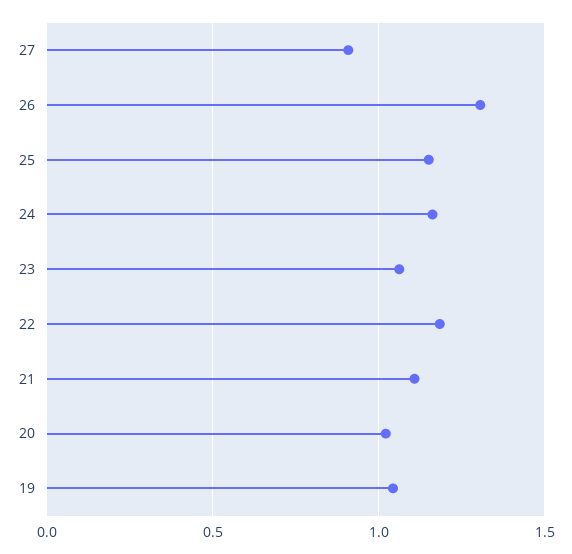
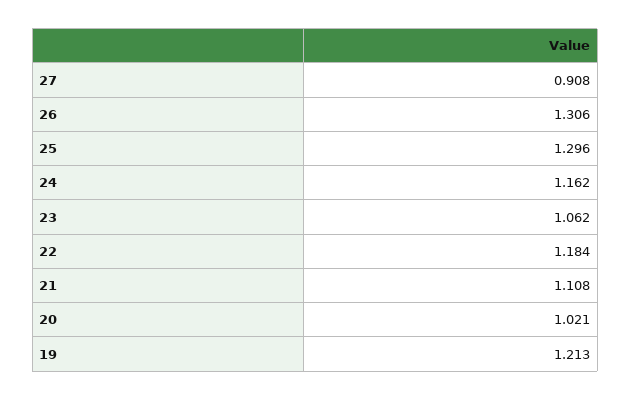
  {
    "27": 0.908,
    "26": 1.306,
-   "25": 1.15,
+   "25": 1.296,
    "24": 1.162,
    "23": 1.062,
    "22": 1.184,
    "21": 1.108,
    "20": 1.021,
-   "19": 1.05
+   "19": 1.213
  }

